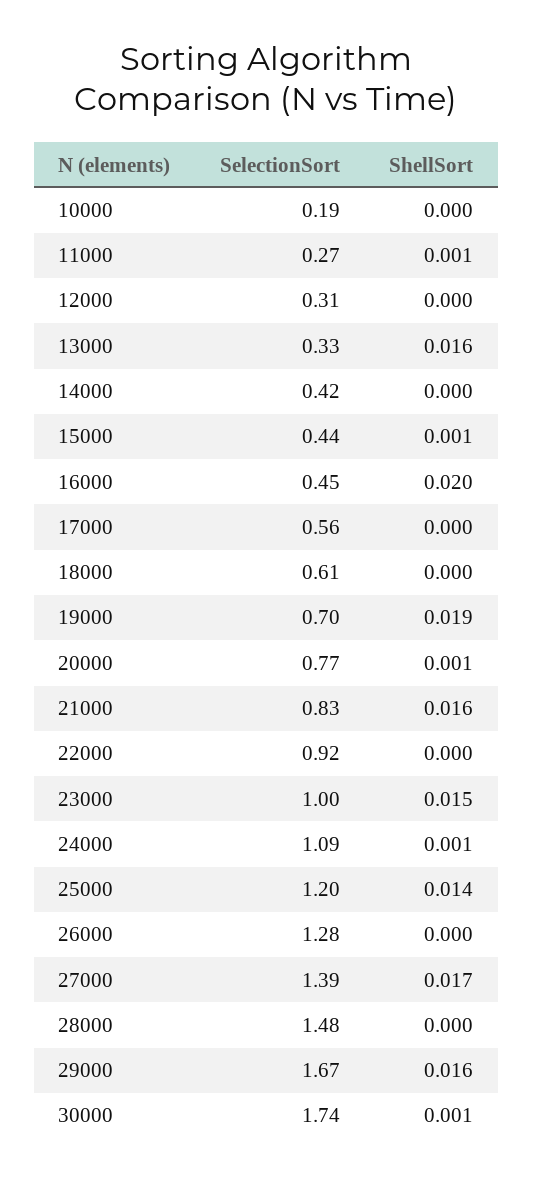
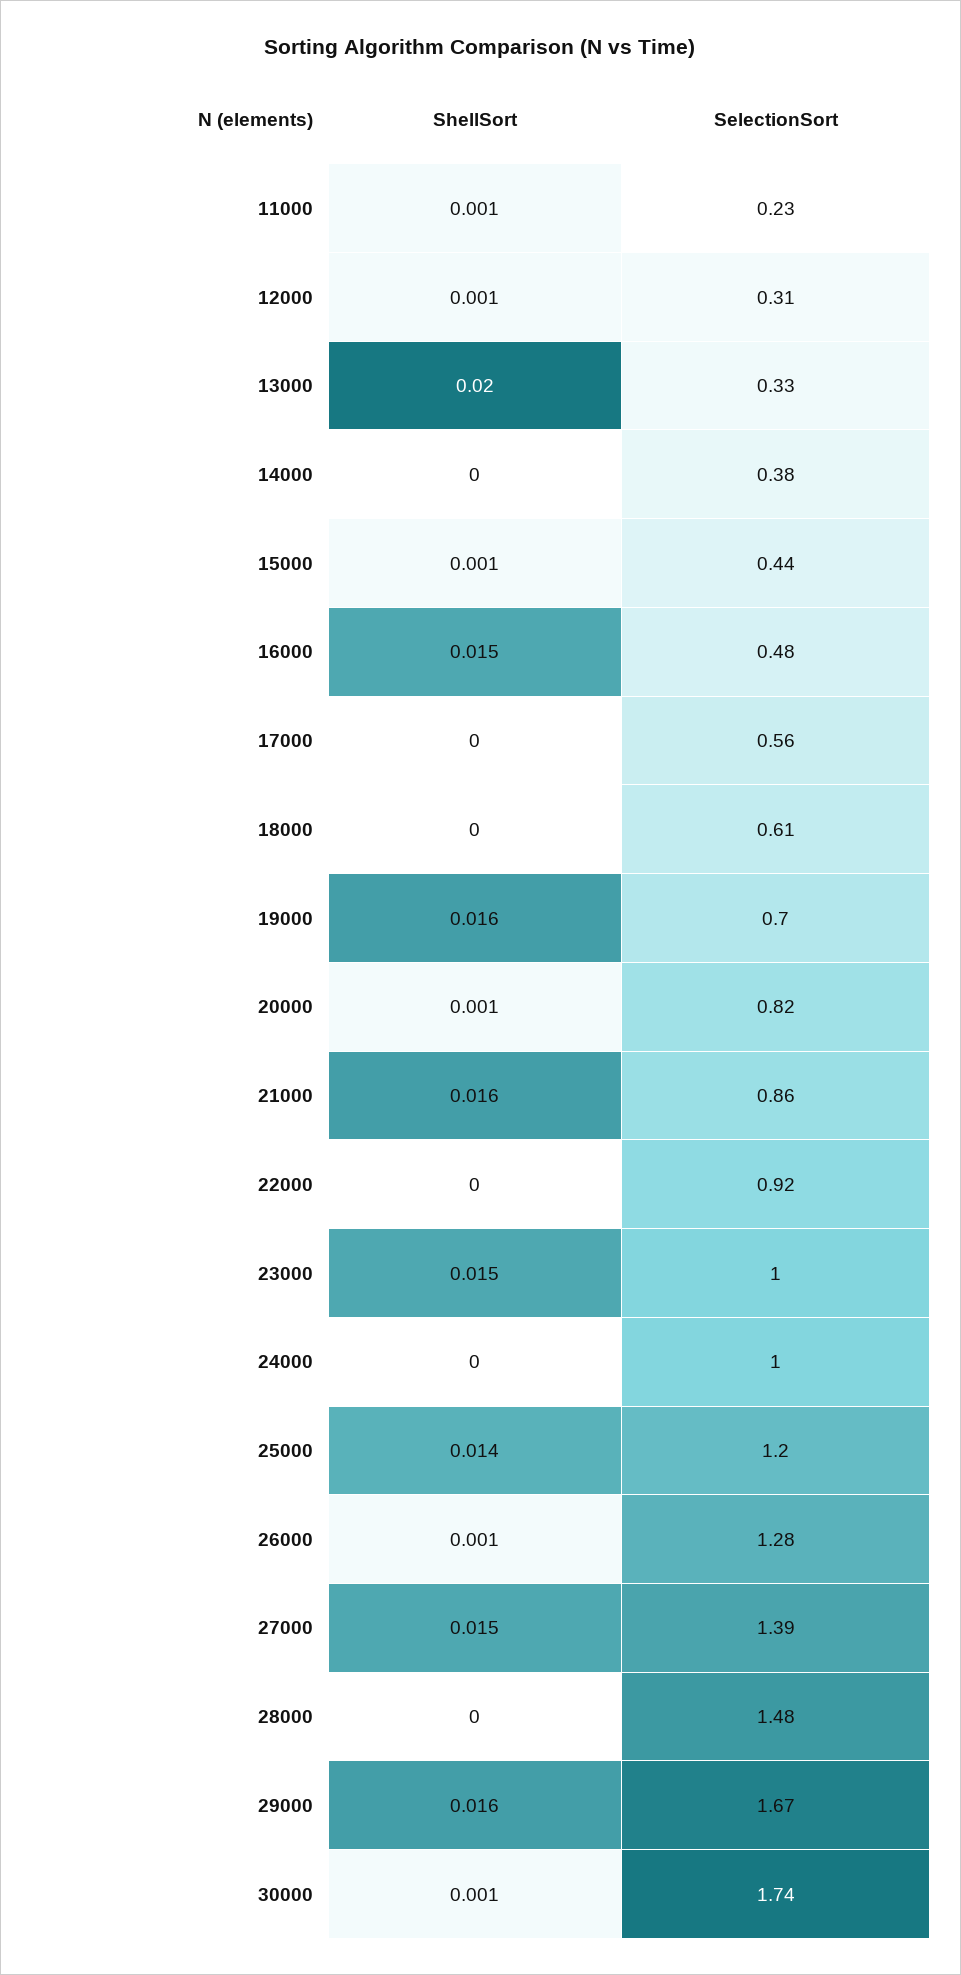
  {
    "SelectionSort": {
-     "10000": 0.19,
-     "11000": 0.27,
+     "11000": 0.23,
      "12000": 0.31,
      "13000": 0.33,
-     "14000": 0.42,
+     "14000": 0.38,
      "15000": 0.44,
-     "16000": 0.45,
+     "16000": 0.48,
      "17000": 0.56,
      "18000": 0.61,
      "19000": 0.7,
-     "20000": 0.77,
+     "20000": 0.82,
-     "21000": 0.83,
+     "21000": 0.86,
      "22000": 0.92,
      "23000": 1,
-     "24000": 1.09,
+     "24000": 1,
      "25000": 1.2,
      "26000": 1.28,
      "27000": 1.39,
      "28000": 1.48,
      "29000": 1.67,
      "30000": 1.74
    },
    "ShellSort": {
-     "10000": 0,
      "11000": 0.001,
-     "12000": 0,
+     "12000": 0.001,
-     "13000": 0.016,
+     "13000": 0.02,
      "14000": 0,
      "15000": 0.001,
-     "16000": 0.02,
+     "16000": 0.015,
      "17000": 0,
      "18000": 0,
-     "19000": 0.019,
+     "19000": 0.016,
      "20000": 0.001,
      "21000": 0.016,
      "22000": 0,
      "23000": 0.015,
-     "24000": 0.001,
+     "24000": 0,
      "25000": 0.014,
-     "26000": 0,
+     "26000": 0.001,
-     "27000": 0.017,
+     "27000": 0.015,
      "28000": 0,
      "29000": 0.016,
      "30000": 0.001
    }
  }

